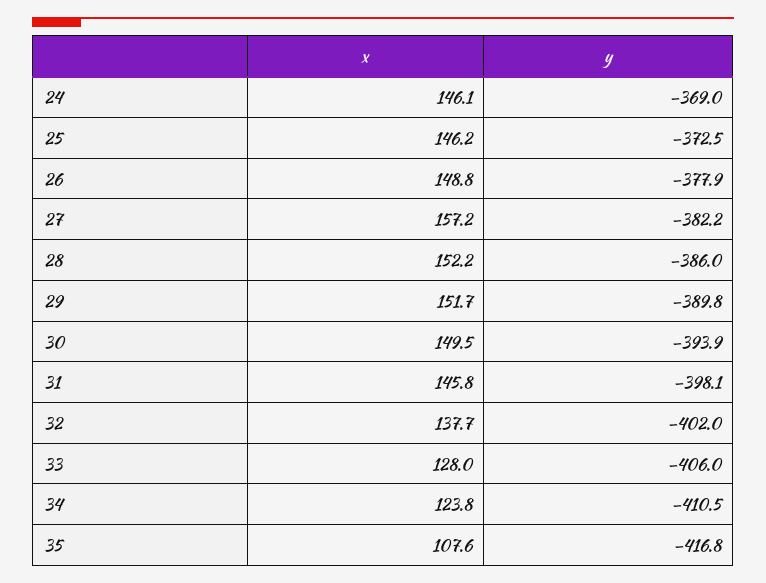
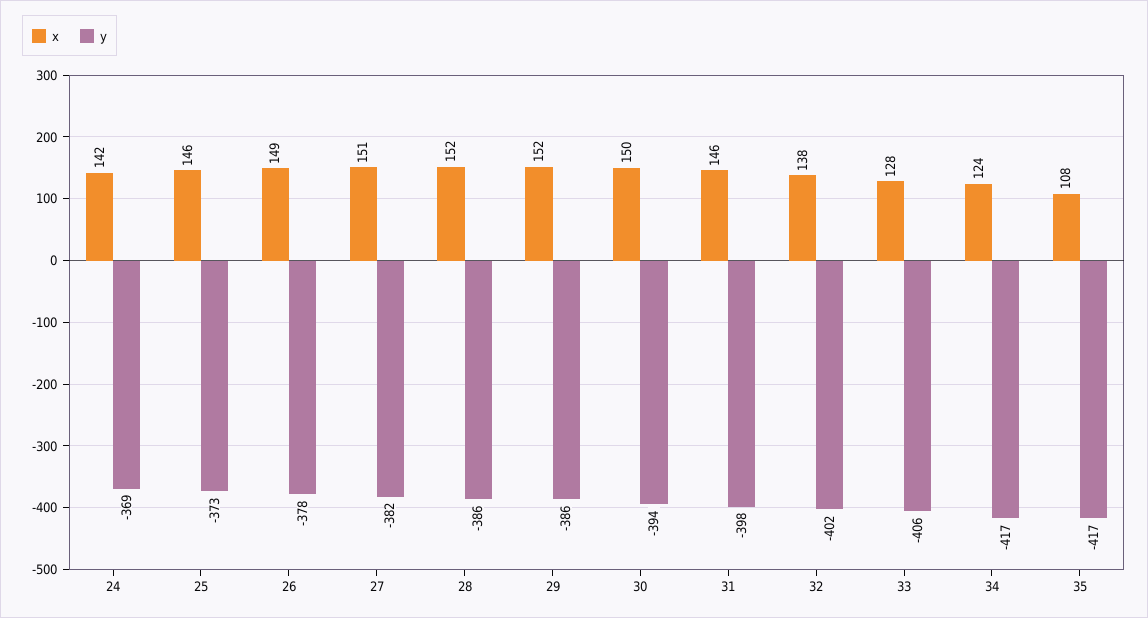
  {
    "x": {
-     "24": 146.1,
+     "24": 142,
      "25": 146.2,
      "26": 148.8,
-     "27": 157.2,
+     "27": 151,
      "28": 152.2,
      "29": 151.7,
      "30": 149.5,
      "31": 145.8,
      "32": 137.7,
      "33": 128,
      "34": 123.8,
      "35": 107.6
    },
    "y": {
      "24": -369,
      "25": -372.5,
      "26": -377.9,
      "27": -382.2,
      "28": -386,
-     "29": -389.8,
+     "29": -386,
      "30": -393.9,
      "31": -398.1,
      "32": -402,
      "33": -406,
-     "34": -410.5,
+     "34": -417,
      "35": -416.8
    }
  }

